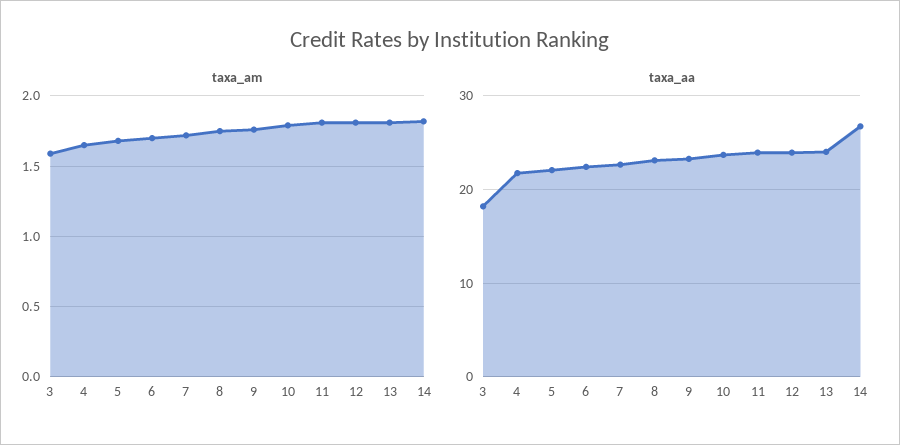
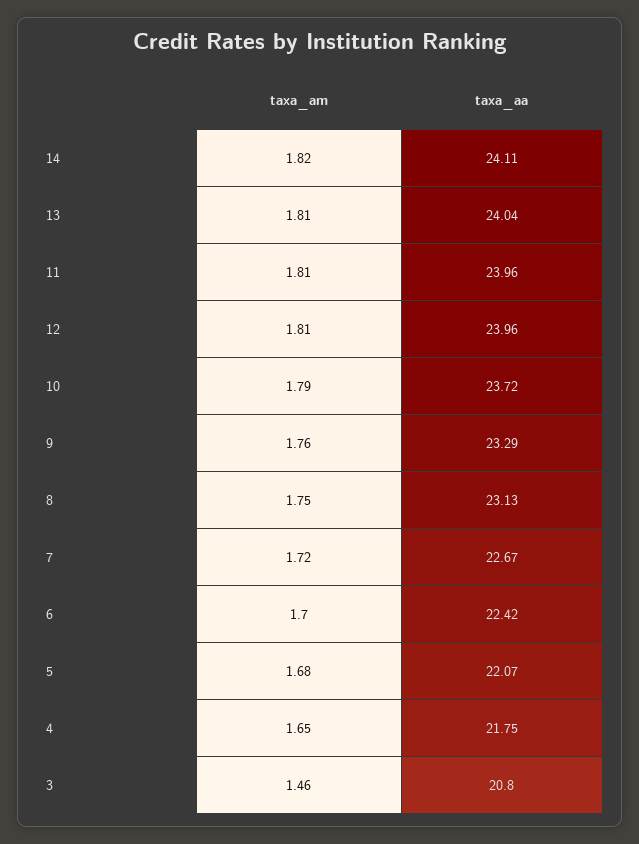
  {
    "taxa_am": {
-     "3": 1.6,
+     "3": 1.46,
      "4": 1.65,
      "5": 1.68,
      "6": 1.7,
      "7": 1.72,
      "8": 1.75,
      "9": 1.76,
      "10": 1.79,
      "11": 1.81,
      "12": 1.81,
      "13": 1.81,
      "14": 1.82
    },
    "taxa_aa": {
-     "3": 18,
+     "3": 20.8,
      "4": 21.75,
      "5": 22.07,
      "6": 22.42,
      "7": 22.67,
      "8": 23.13,
      "9": 23.29,
      "10": 23.72,
      "11": 23.96,
      "12": 23.96,
      "13": 24.04,
-     "14": 27
+     "14": 24.11
    }
  }

